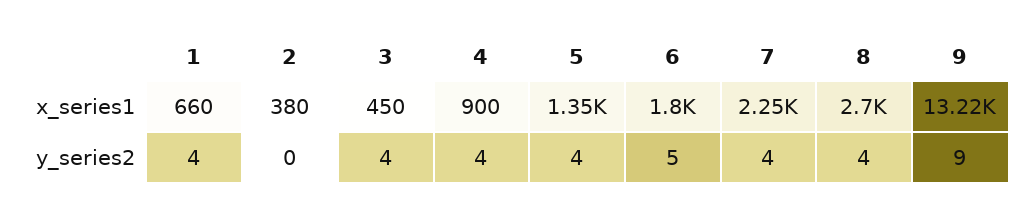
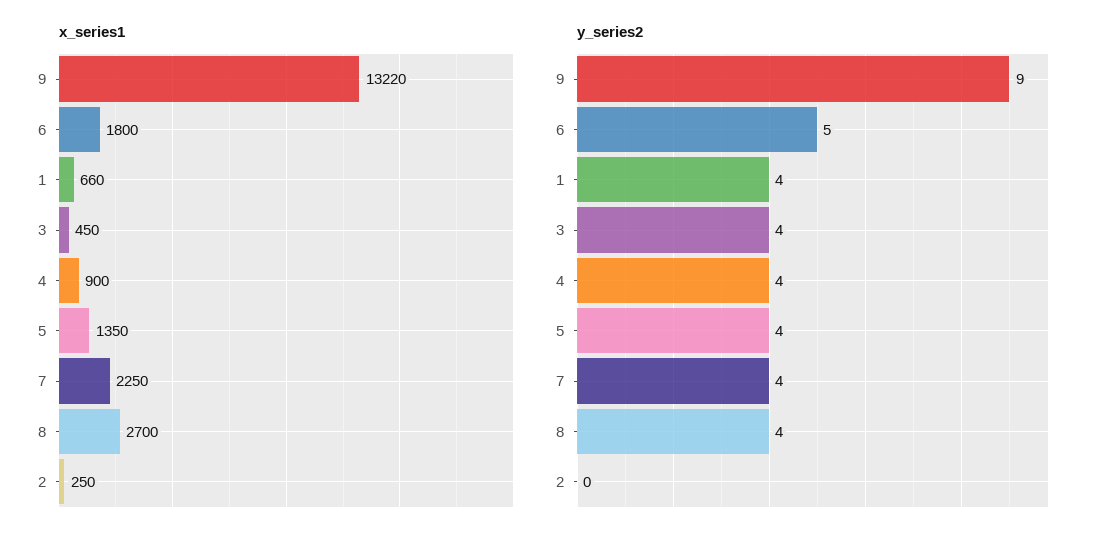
  {
    "x_series1": {
      "1": 660,
-     "2": 380,
+     "2": 250,
      "3": 450,
      "4": 900,
      "5": 1350,
      "6": 1800,
      "7": 2250,
      "8": 2700,
      "9": 13220
    },
    "y_series2": {
      "1": 4,
      "2": 0,
      "3": 4,
      "4": 4,
      "5": 4,
      "6": 5,
      "7": 4,
      "8": 4,
      "9": 9
    }
  }

